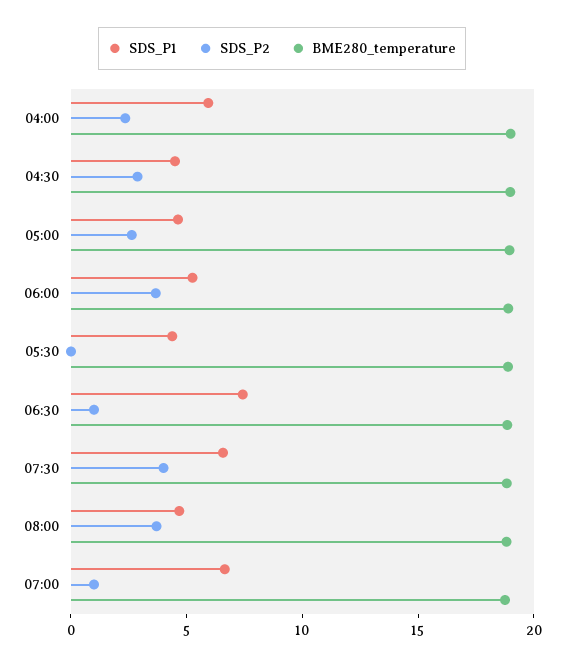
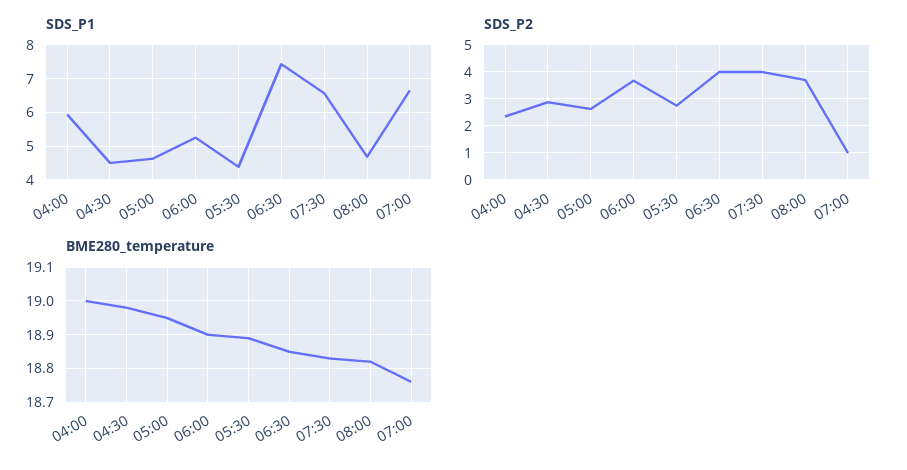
  {
    "SDS_P1": {
      "04:00": 6,
      "04:30": 4.6,
      "05:00": 4.6,
      "06:00": 5.2,
      "05:30": 4.4,
      "06:30": 7.4,
      "07:30": 6.6,
      "08:00": 4.6,
      "07:00": 6.6
    },
    "SDS_P2": {
      "04:00": 2.25,
      "04:30": 3,
      "05:00": 2.75,
      "06:00": 3.75,
-     "05:30": 0,
+     "05:30": 2.75,
-     "06:30": 1,
+     "06:30": 4,
      "07:30": 4,
      "08:00": 3.75,
      "07:00": 1
    },
    "BME280_temperature": {
      "04:00": 19,
      "04:30": 19,
      "05:00": 18.95,
      "06:00": 18.9,
      "05:30": 18.9,
      "06:30": 18.85,
      "07:30": 18.85,
      "08:00": 18.8,
      "07:00": 18.75
    }
  }

